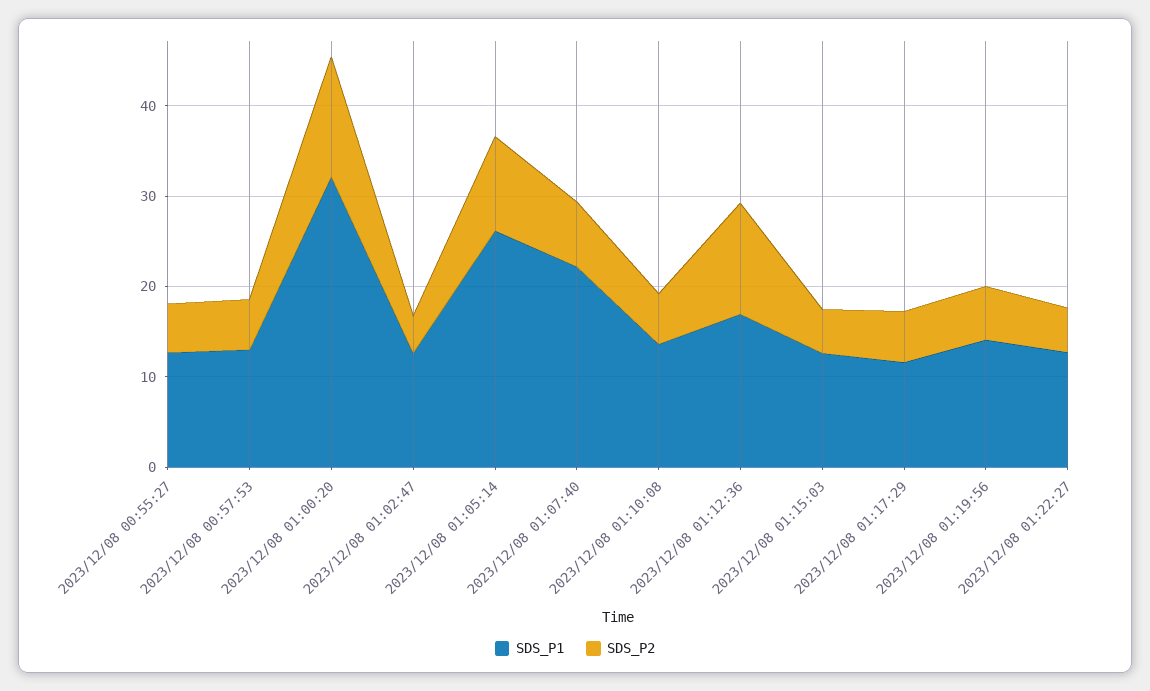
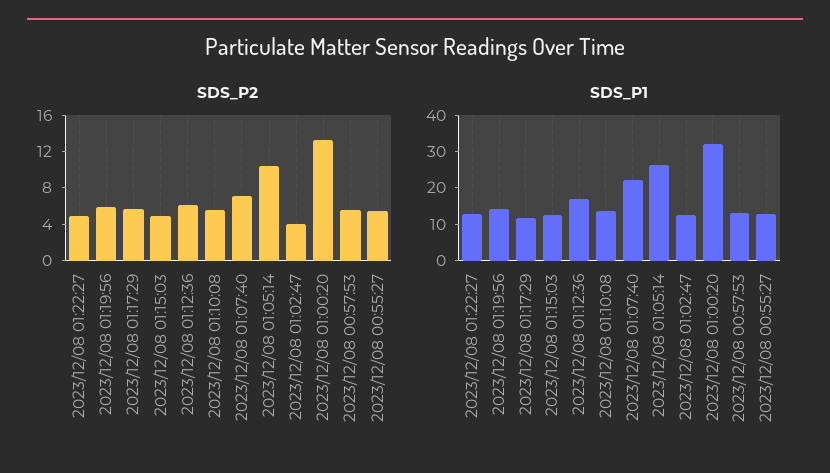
  {
    "SDS_P1": {
      "2023/12/08 00:55:27": 12,
      "2023/12/08 00:57:53": 14,
      "2023/12/08 01:00:20": 32,
      "2023/12/08 01:02:47": 12,
      "2023/12/08 01:05:14": 26,
      "2023/12/08 01:07:40": 22,
      "2023/12/08 01:10:08": 14,
      "2023/12/08 01:12:36": 16,
      "2023/12/08 01:15:03": 12,
      "2023/12/08 01:17:29": 12,
      "2023/12/08 01:19:56": 14,
      "2023/12/08 01:22:27": 12
    },
    "SDS_P2": {
      "2023/12/08 00:55:27": 5,
      "2023/12/08 00:57:53": 6,
      "2023/12/08 01:00:20": 13,
      "2023/12/08 01:02:47": 4,
      "2023/12/08 01:05:14": 10,
      "2023/12/08 01:07:40": 7,
      "2023/12/08 01:10:08": 6,
-     "2023/12/08 01:12:36": 12,
+     "2023/12/08 01:12:36": 6,
      "2023/12/08 01:15:03": 5,
      "2023/12/08 01:17:29": 6,
      "2023/12/08 01:19:56": 6,
      "2023/12/08 01:22:27": 5
    }
  }

